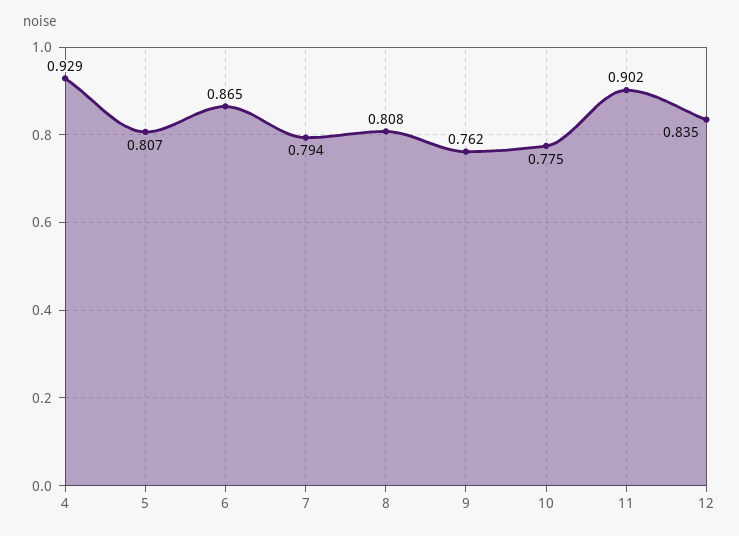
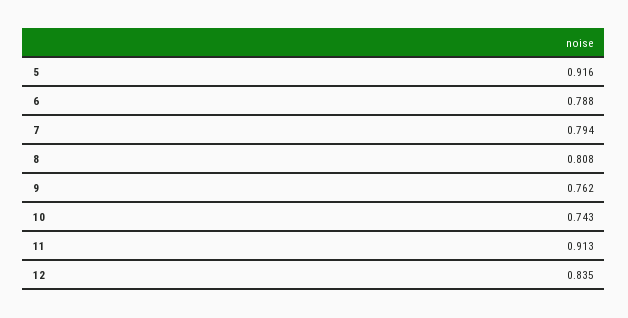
  {
-   "4": 0.929,
-   "5": 0.807,
+   "5": 0.916,
-   "6": 0.865,
+   "6": 0.788,
    "7": 0.794,
    "8": 0.808,
    "9": 0.762,
-   "10": 0.775,
+   "10": 0.743,
-   "11": 0.902,
+   "11": 0.913,
    "12": 0.835
  }

